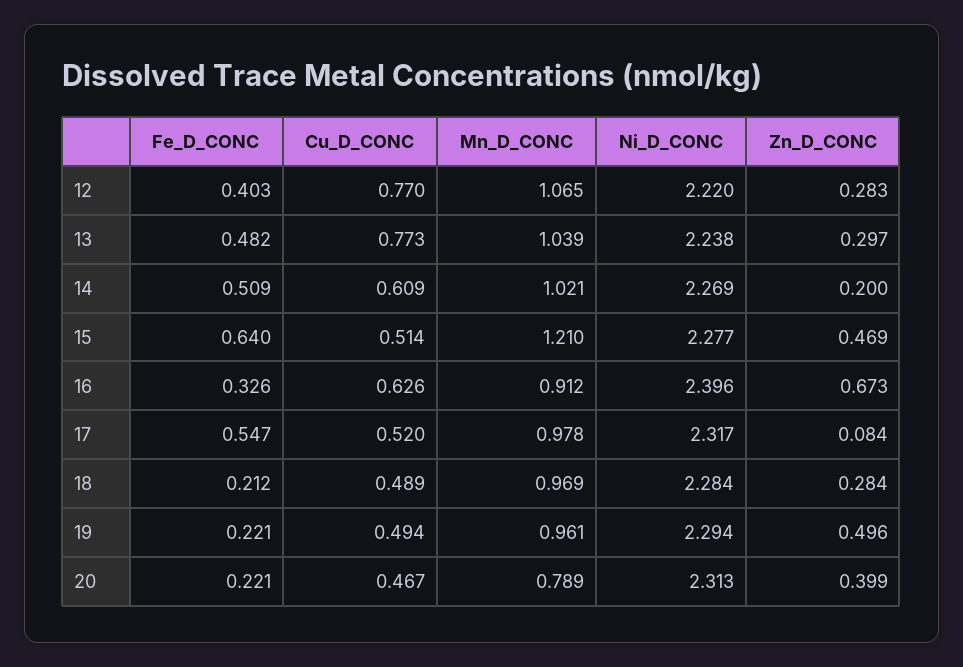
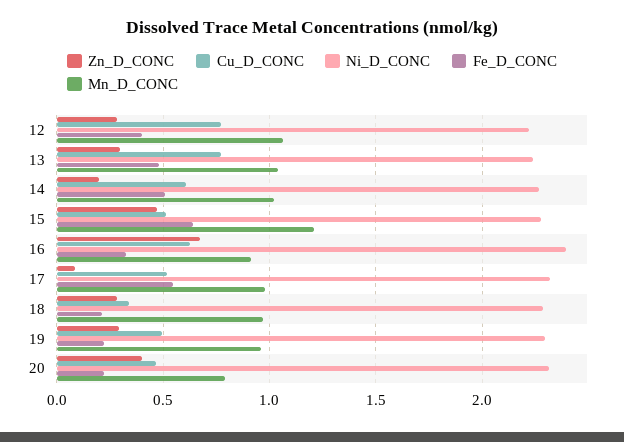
  {
    "Fe_D_CONC": {
      "12": 0.403,
      "13": 0.482,
      "14": 0.509,
      "15": 0.64,
      "16": 0.326,
      "17": 0.547,
      "18": 0.212,
      "19": 0.221,
      "20": 0.221
    },
    "Cu_D_CONC": {
      "12": 0.77,
      "13": 0.773,
      "14": 0.609,
      "15": 0.514,
      "16": 0.626,
      "17": 0.52,
-     "18": 0.489,
+     "18": 0.35,
      "19": 0.494,
      "20": 0.467
    },
    "Mn_D_CONC": {
      "12": 1.065,
      "13": 1.039,
      "14": 1.021,
      "15": 1.21,
      "16": 0.912,
      "17": 0.978,
      "18": 0.969,
      "19": 0.961,
      "20": 0.789
    },
    "Ni_D_CONC": {
      "12": 2.22,
      "13": 2.238,
      "14": 2.269,
      "15": 2.277,
      "16": 2.396,
      "17": 2.317,
      "18": 2.284,
      "19": 2.294,
      "20": 2.313
    },
    "Zn_D_CONC": {
      "12": 0.283,
      "13": 0.297,
      "14": 0.2,
      "15": 0.469,
      "16": 0.673,
      "17": 0.084,
      "18": 0.284,
-     "19": 0.496,
+     "19": 0.3,
      "20": 0.399
    }
  }

